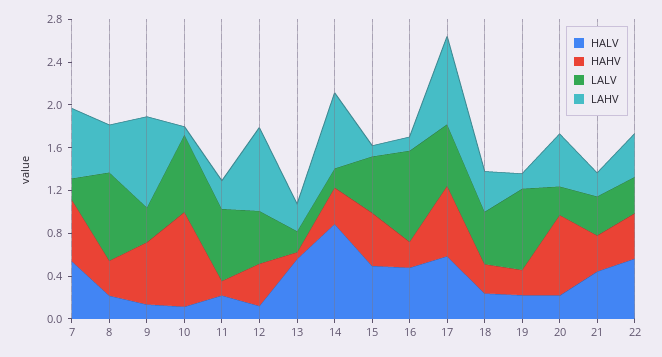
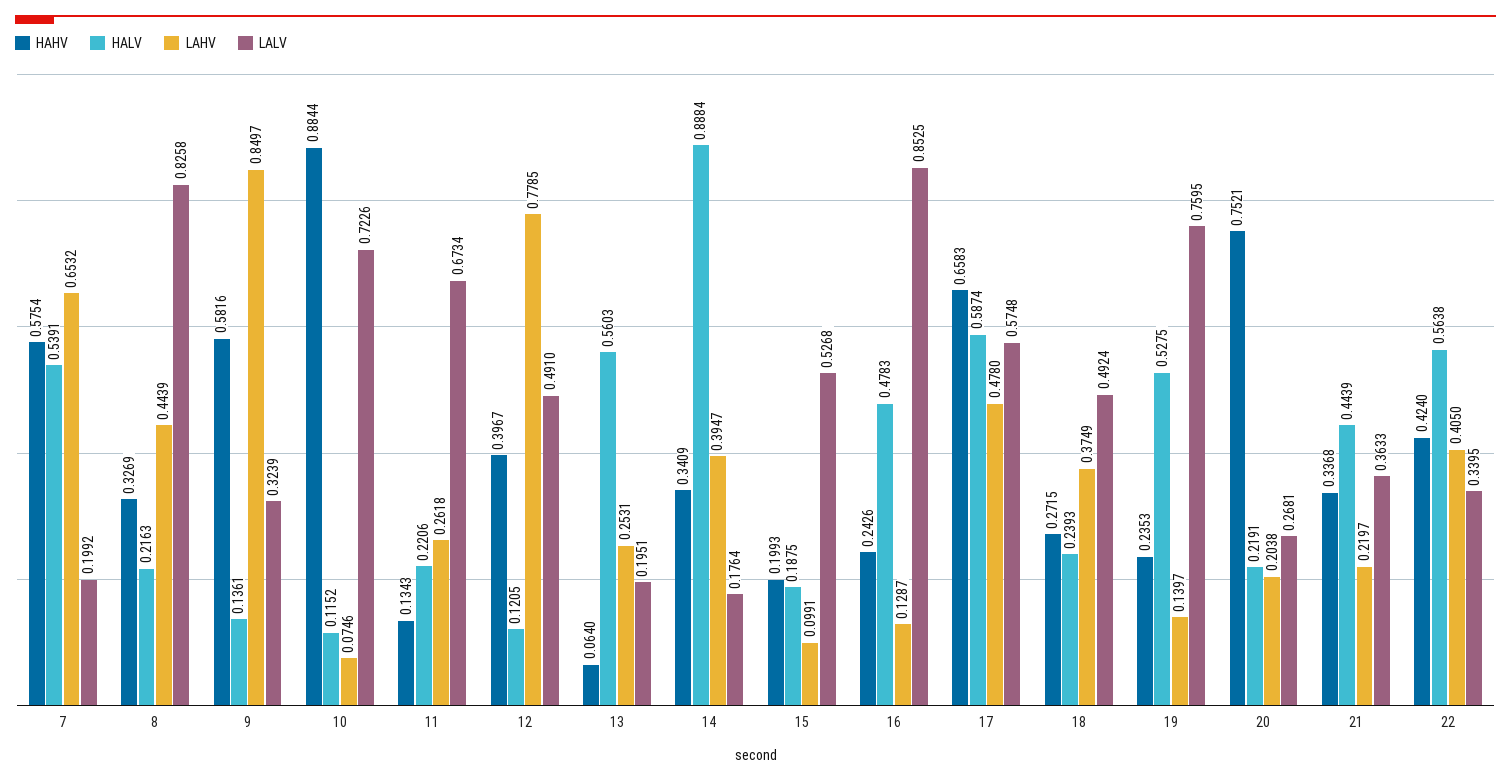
  {
    "HALV": {
      "7": 0.5391,
      "8": 0.2163,
      "9": 0.1361,
      "10": 0.1152,
      "11": 0.2206,
      "12": 0.1205,
      "13": 0.5603,
      "14": 0.8884,
-     "15": 0.5,
+     "15": 0.1875,
      "16": 0.4783,
      "17": 0.5874,
      "18": 0.2393,
-     "19": 0.2,
+     "19": 0.5275,
      "20": 0.2191,
      "21": 0.4439,
      "22": 0.5638
    },
    "HAHV": {
      "7": 0.5754,
      "8": 0.3269,
      "9": 0.5816,
      "10": 0.8844,
      "11": 0.1343,
      "12": 0.3967,
      "13": 0.064,
      "14": 0.3409,
-     "15": 0.5,
+     "15": 0.1993,
      "16": 0.2426,
      "17": 0.6583,
      "18": 0.2715,
      "19": 0.2353,
      "20": 0.7521,
      "21": 0.3368,
      "22": 0.424
    },
    "LALV": {
      "7": 0.1992,
      "8": 0.8258,
      "9": 0.3239,
      "10": 0.7226,
      "11": 0.6734,
      "12": 0.491,
      "13": 0.1951,
      "14": 0.1764,
      "15": 0.5268,
      "16": 0.8525,
      "17": 0.5748,
      "18": 0.4924,
      "19": 0.7595,
      "20": 0.2681,
      "21": 0.3633,
      "22": 0.3395
    },
    "LAHV": {
      "7": 0.6532,
      "8": 0.4439,
      "9": 0.8497,
      "10": 0.0746,
      "11": 0.2618,
      "12": 0.7785,
      "13": 0.2531,
-     "14": 0.7,
+     "14": 0.3947,
      "15": 0.0991,
      "16": 0.1287,
-     "17": 0.8,
+     "17": 0.478,
      "18": 0.3749,
      "19": 0.1397,
-     "20": 0.5,
+     "20": 0.2038,
      "21": 0.2197,
      "22": 0.405
    }
  }

